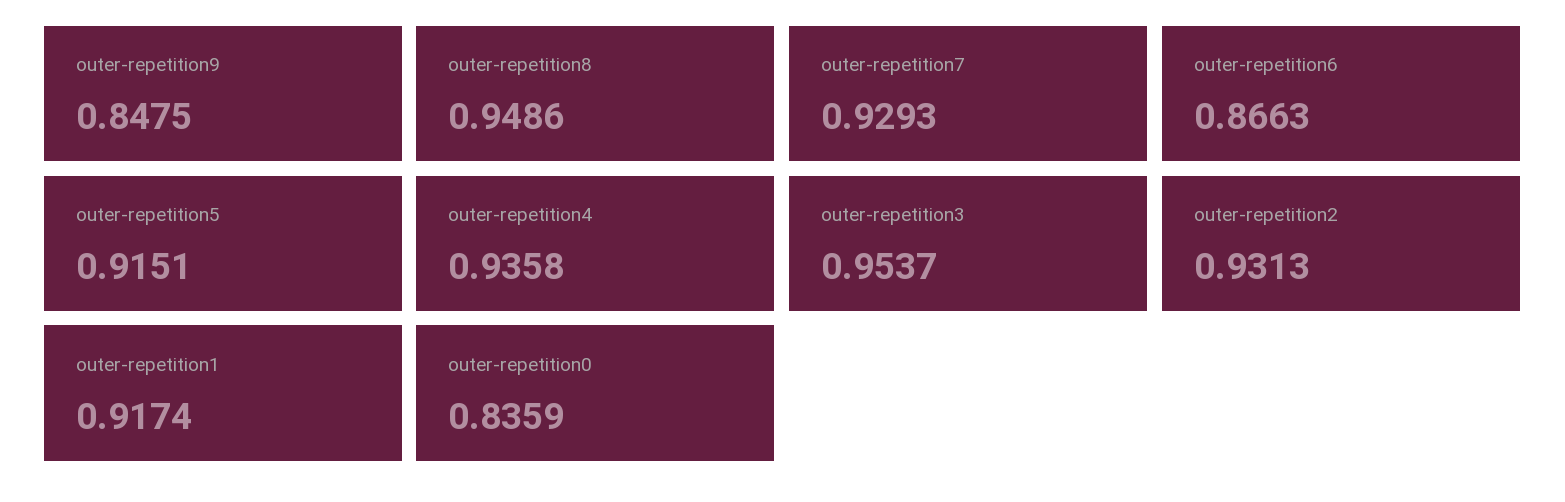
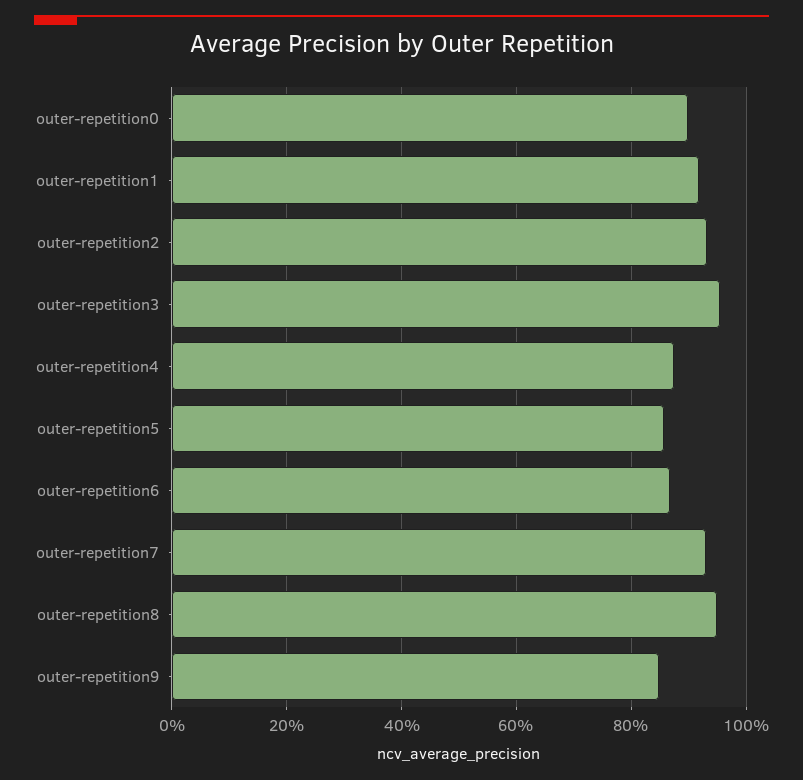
  {
    "outer-repetition9": 0.8475,
    "outer-repetition8": 0.9486,
    "outer-repetition7": 0.9293,
    "outer-repetition6": 0.8663,
-   "outer-repetition5": 0.9151,
+   "outer-repetition5": 0.86,
-   "outer-repetition4": 0.9358,
+   "outer-repetition4": 0.88,
    "outer-repetition3": 0.9537,
    "outer-repetition2": 0.9313,
    "outer-repetition1": 0.9174,
-   "outer-repetition0": 0.8359
+   "outer-repetition0": 0.9
  }

